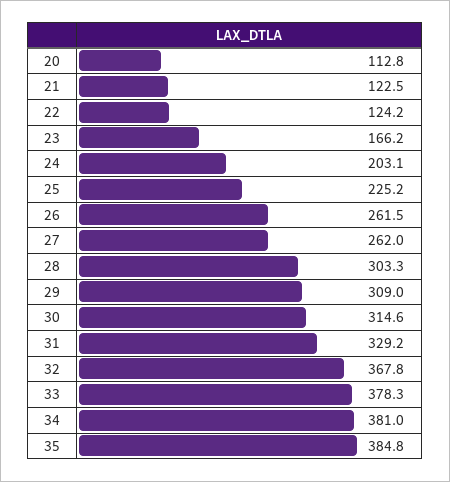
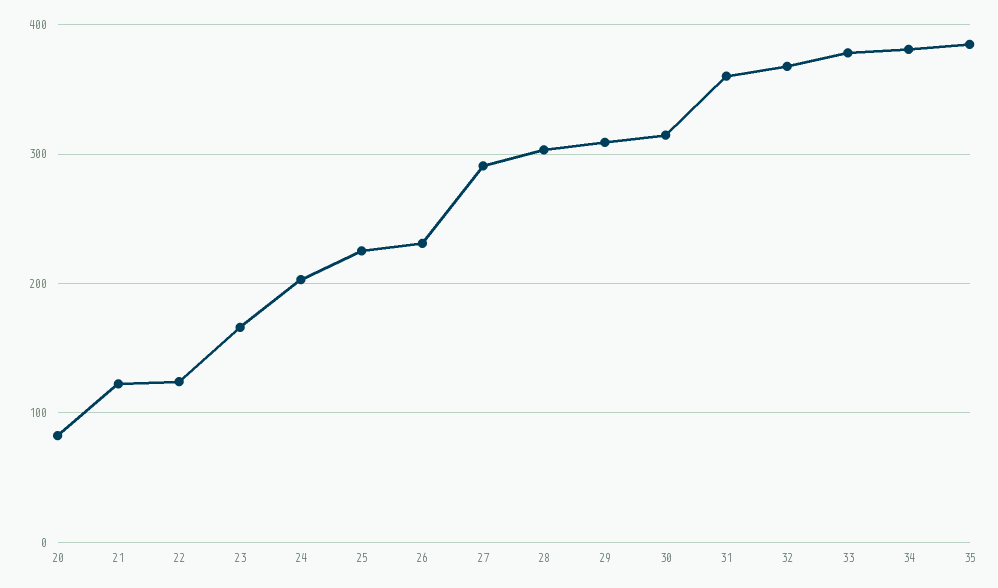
  {
-   "20": 112.8,
+   "20": 80,
    "21": 122.5,
    "22": 124.2,
    "23": 166.2,
    "24": 203.1,
    "25": 225.2,
-   "26": 261.5,
+   "26": 230,
-   "27": 262,
+   "27": 290,
    "28": 303.3,
    "29": 309,
    "30": 314.6,
-   "31": 329.2,
+   "31": 360,
    "32": 367.8,
    "33": 378.3,
    "34": 381,
    "35": 384.8
  }

